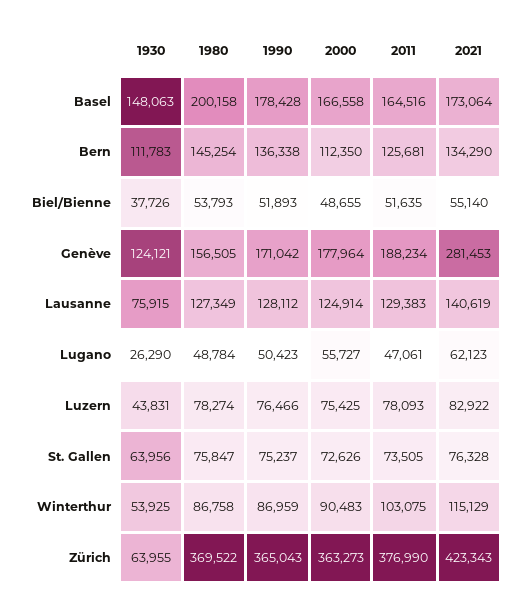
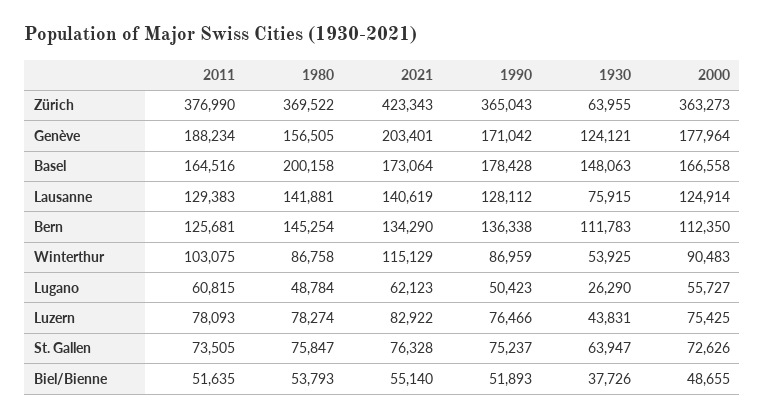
  {
    "1930": {
      "Basel": 148063,
      "Bern": 111783,
      "Biel/Bienne": 37726,
      "Genève": 124121,
      "Lausanne": 75915,
      "Lugano": 26290,
      "Luzern": 43831,
-     "St. Gallen": 63956,
+     "St. Gallen": 63947,
      "Winterthur": 53925,
      "Zürich": 63955
    },
    "1980": {
      "Basel": 200158,
      "Bern": 145254,
      "Biel/Bienne": 53793,
      "Genève": 156505,
-     "Lausanne": 127349,
+     "Lausanne": 141881,
      "Lugano": 48784,
      "Luzern": 78274,
      "St. Gallen": 75847,
      "Winterthur": 86758,
      "Zürich": 369522
    },
    "1990": {
      "Basel": 178428,
      "Bern": 136338,
      "Biel/Bienne": 51893,
      "Genève": 171042,
      "Lausanne": 128112,
      "Lugano": 50423,
      "Luzern": 76466,
      "St. Gallen": 75237,
      "Winterthur": 86959,
      "Zürich": 365043
    },
    "2000": {
      "Basel": 166558,
      "Bern": 112350,
      "Biel/Bienne": 48655,
      "Genève": 177964,
      "Lausanne": 124914,
      "Lugano": 55727,
      "Luzern": 75425,
      "St. Gallen": 72626,
      "Winterthur": 90483,
      "Zürich": 363273
    },
    "2011": {
      "Basel": 164516,
      "Bern": 125681,
      "Biel/Bienne": 51635,
      "Genève": 188234,
      "Lausanne": 129383,
-     "Lugano": 47061,
+     "Lugano": 60815,
      "Luzern": 78093,
      "St. Gallen": 73505,
      "Winterthur": 103075,
      "Zürich": 376990
    },
    "2021": {
      "Basel": 173064,
      "Bern": 134290,
      "Biel/Bienne": 55140,
-     "Genève": 281453,
+     "Genève": 203401,
      "Lausanne": 140619,
      "Lugano": 62123,
      "Luzern": 82922,
      "St. Gallen": 76328,
      "Winterthur": 115129,
      "Zürich": 423343
    }
  }

